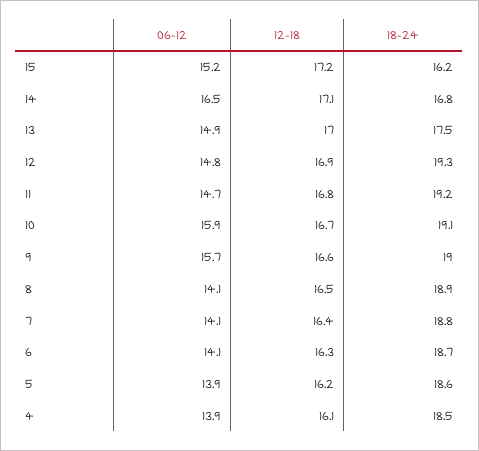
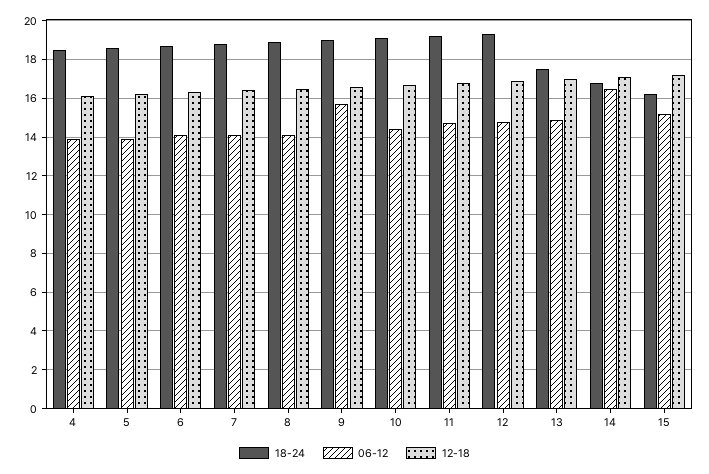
  {
    "06-12": {
      "15": 15.2,
      "14": 16.5,
      "13": 14.9,
      "12": 14.8,
      "11": 14.7,
-     "10": 15.9,
+     "10": 14.5,
      "9": 15.7,
      "8": 14.1,
      "7": 14.1,
      "6": 14.1,
      "5": 13.9,
      "4": 13.9
    },
    "12-18": {
      "15": 17.2,
      "14": 17.1,
      "13": 17,
      "12": 16.9,
      "11": 16.8,
      "10": 16.7,
      "9": 16.6,
      "8": 16.5,
      "7": 16.4,
      "6": 16.3,
      "5": 16.2,
      "4": 16.1
    },
    "18-24": {
      "15": 16.2,
      "14": 16.8,
      "13": 17.5,
      "12": 19.3,
      "11": 19.2,
      "10": 19.1,
      "9": 19,
      "8": 18.9,
      "7": 18.8,
      "6": 18.7,
      "5": 18.6,
      "4": 18.5
    }
  }

